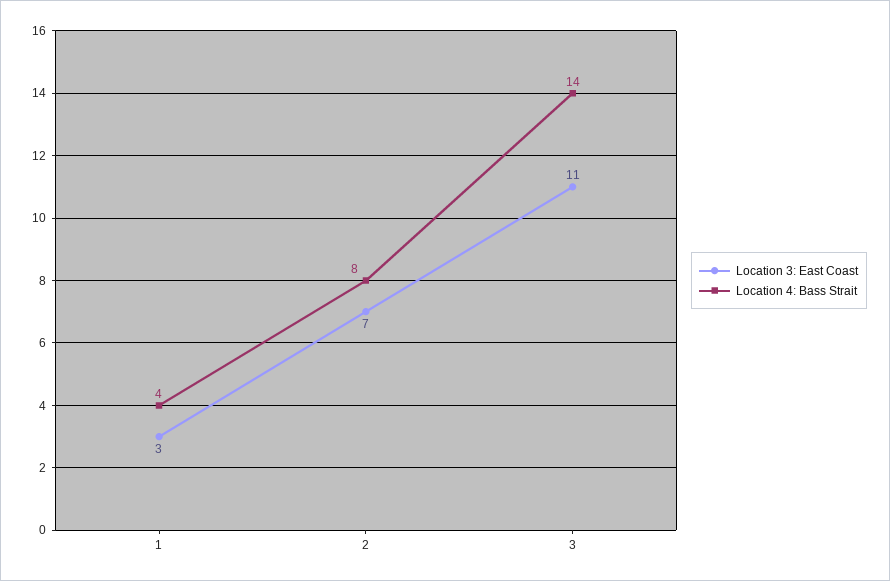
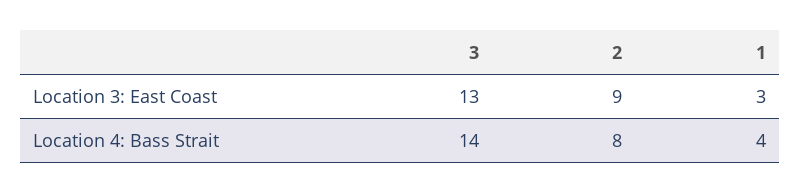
  {
    "Location 3: East Coast": {
      "1": 3,
-     "2": 7,
+     "2": 9,
-     "3": 11
+     "3": 13
    },
    "Location 4: Bass Strait": {
      "1": 4,
      "2": 8,
      "3": 14
    }
  }

